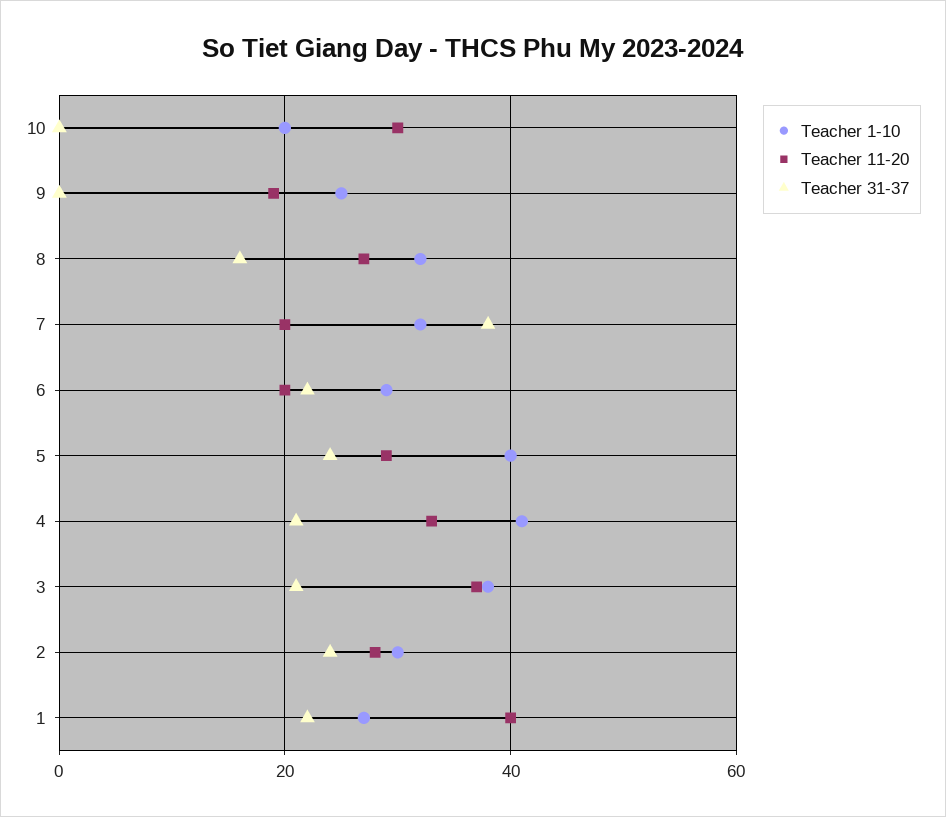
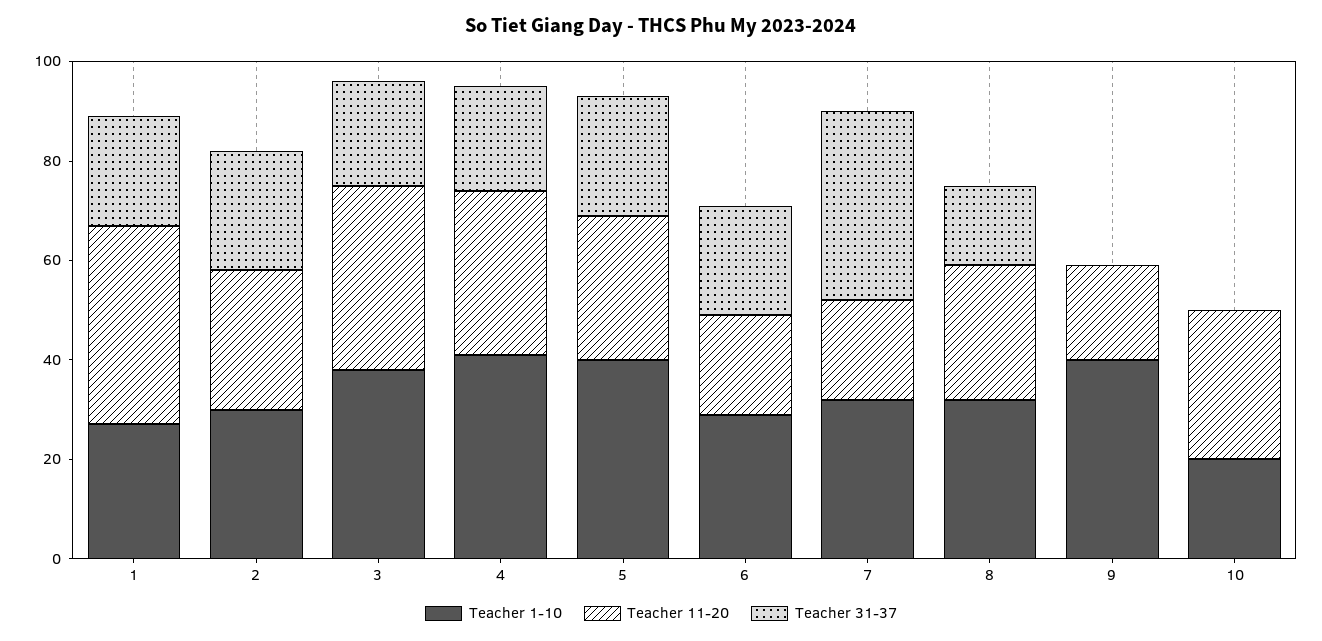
  {
    "Teacher 1-10": {
      "10": 20,
-     "9": 25,
+     "9": 40,
      "8": 30,
      "7": 30,
      "6": 30,
      "5": 40,
      "4": 40,
      "3": 40,
      "2": 30,
      "1": 25
    },
    "Teacher 11-20": {
      "10": 30,
      "9": 20,
      "8": 25,
      "7": 20,
      "6": 20,
      "5": 30,
      "4": 35,
      "3": 35,
      "2": 30,
      "1": 40
    },
    "Teacher 31-37": {
      "10": 0,
      "9": 0,
      "8": 15,
      "7": 40,
      "6": 20,
      "5": 25,
      "4": 20,
      "3": 20,
      "2": 25,
      "1": 20
    }
  }

